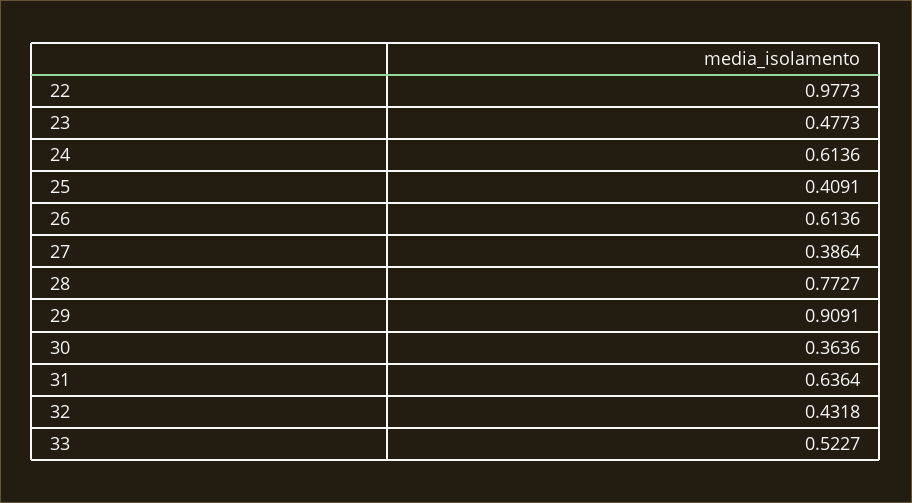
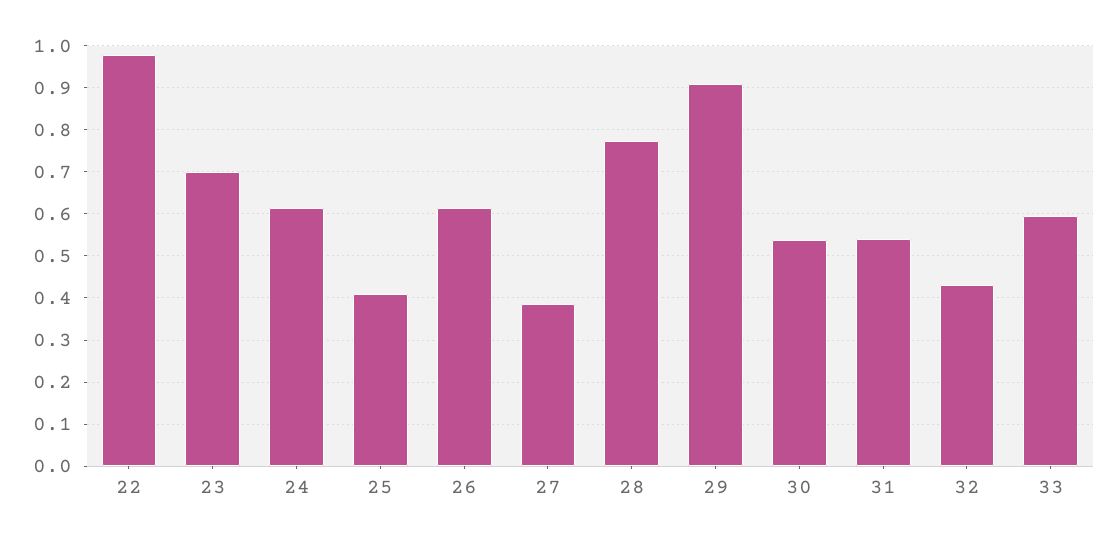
  {
    "22": 0.9773,
-   "23": 0.4773,
+   "23": 0.7,
    "24": 0.6136,
    "25": 0.4091,
    "26": 0.6136,
    "27": 0.3864,
    "28": 0.7727,
    "29": 0.9091,
-   "30": 0.3636,
+   "30": 0.54,
-   "31": 0.6364,
+   "31": 0.54,
    "32": 0.4318,
-   "33": 0.5227
+   "33": 0.6
  }

